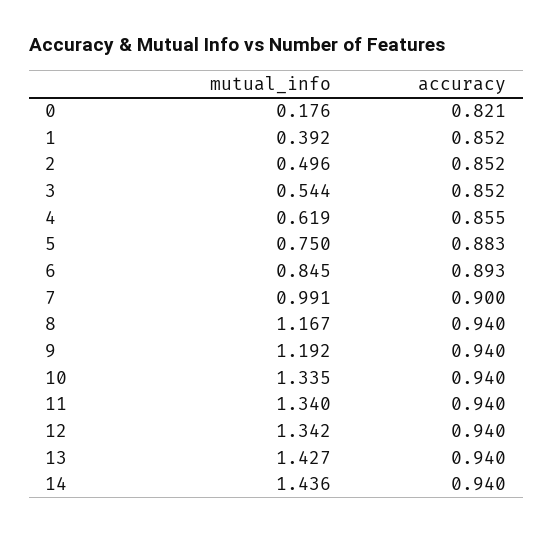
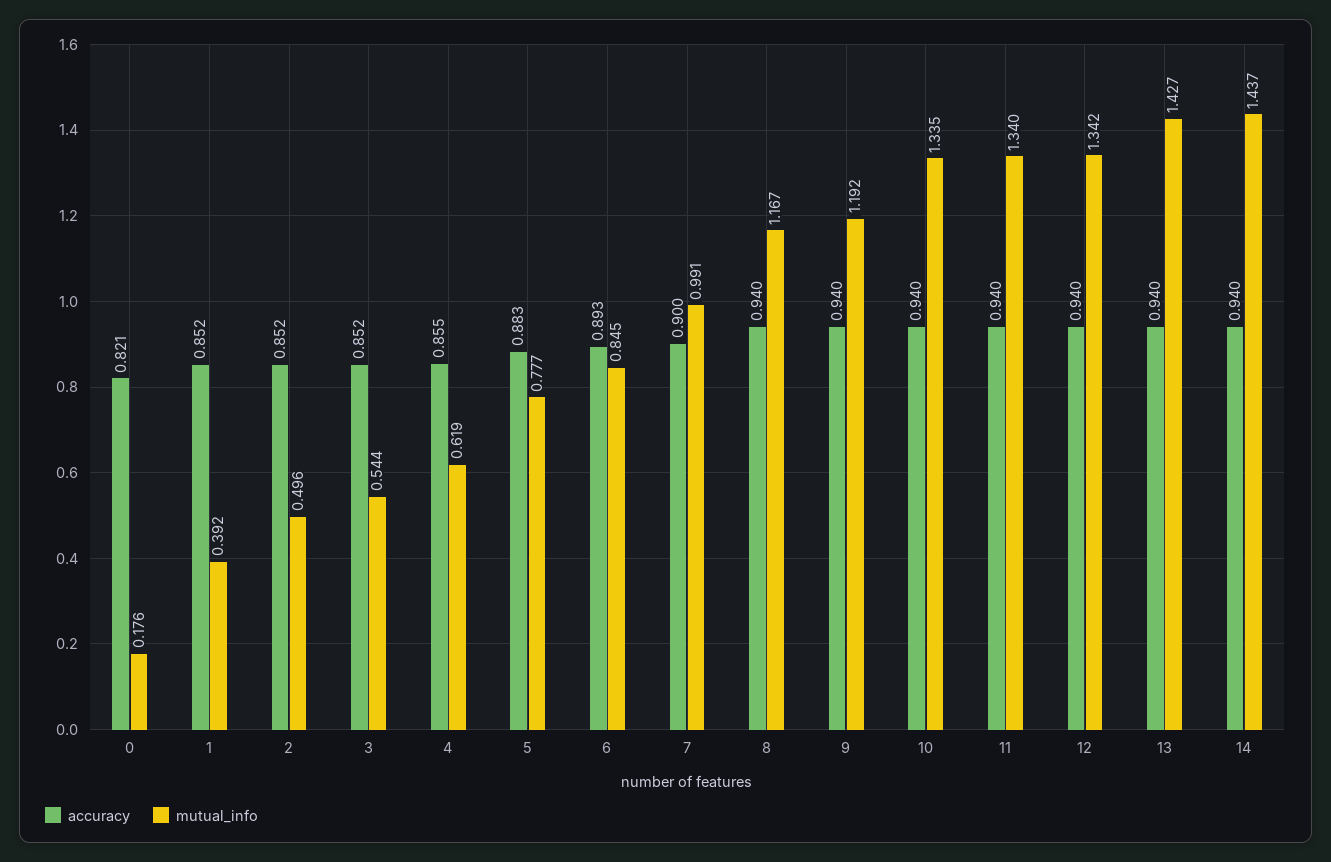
  {
    "mutual_info": {
      "0": 0.176,
      "1": 0.392,
      "2": 0.496,
      "3": 0.544,
      "4": 0.619,
-     "5": 0.75,
+     "5": 0.777,
      "6": 0.845,
      "7": 0.991,
      "8": 1.167,
      "9": 1.192,
      "10": 1.335,
      "11": 1.34,
      "12": 1.342,
      "13": 1.427,
-     "14": 1.436
+     "14": 1.437
    },
    "accuracy": {
      "0": 0.821,
      "1": 0.852,
      "2": 0.852,
      "3": 0.852,
      "4": 0.855,
      "5": 0.883,
      "6": 0.893,
      "7": 0.9,
      "8": 0.94,
      "9": 0.94,
      "10": 0.94,
      "11": 0.94,
      "12": 0.94,
      "13": 0.94,
      "14": 0.94
    }
  }

